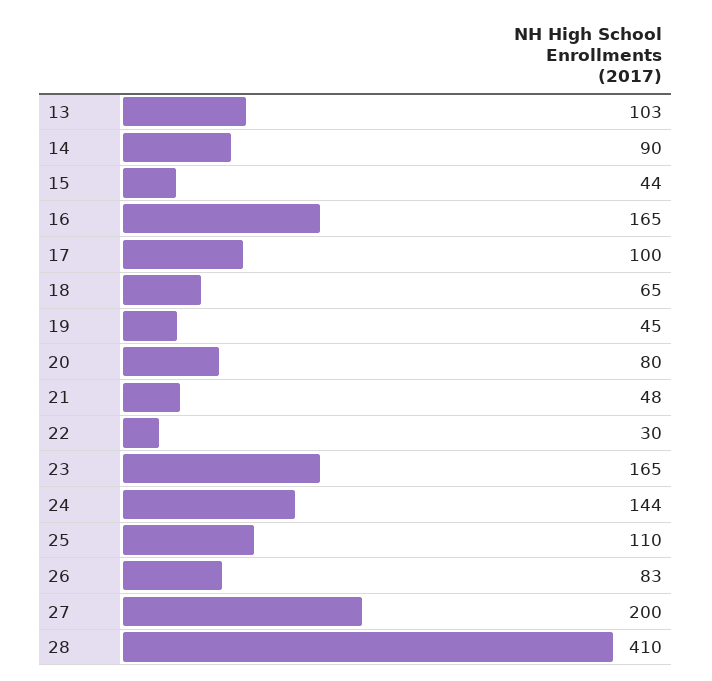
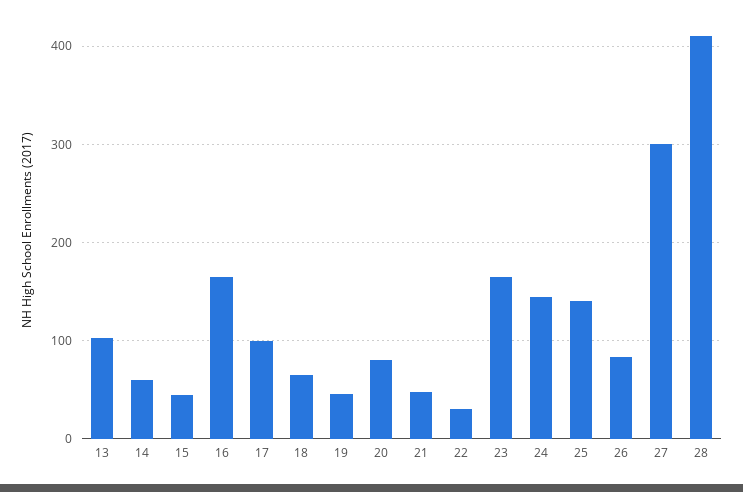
  {
    "13": 103,
-   "14": 90,
+   "14": 60,
    "15": 44,
    "16": 165,
    "17": 100,
    "18": 65,
    "19": 45,
    "20": 80,
    "21": 48,
    "22": 30,
    "23": 165,
    "24": 144,
-   "25": 110,
+   "25": 140,
    "26": 83,
-   "27": 200,
+   "27": 300,
    "28": 410
  }

